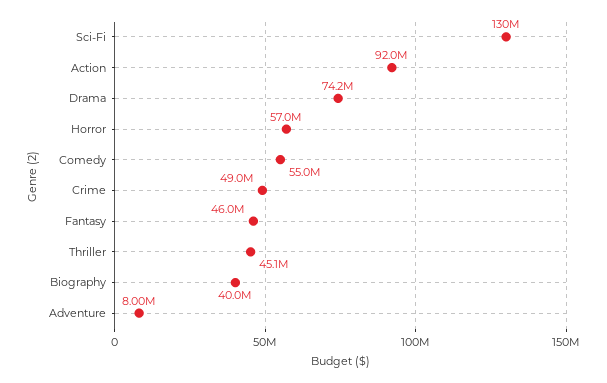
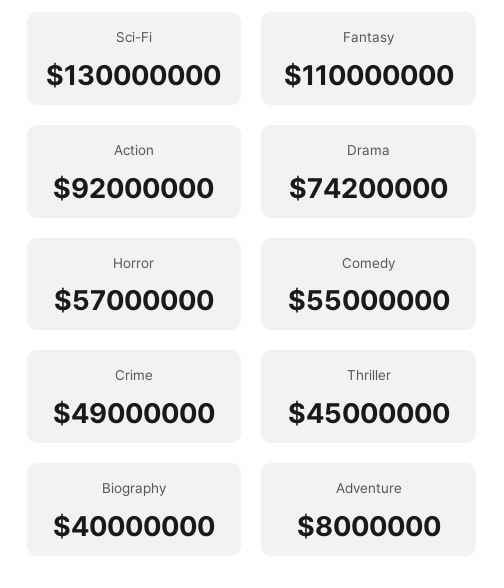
  {
    "Sci-Fi": 130000000,
    "Action": 92000000,
    "Drama": 74200000,
    "Horror": 57000000,
    "Comedy": 55000000,
    "Crime": 49000000,
-   "Fantasy": 46000000,
+   "Fantasy": 110000000,
-   "Thriller": 45100000,
+   "Thriller": 45000000,
    "Biography": 40000000,
    "Adventure": 8000000
  }

